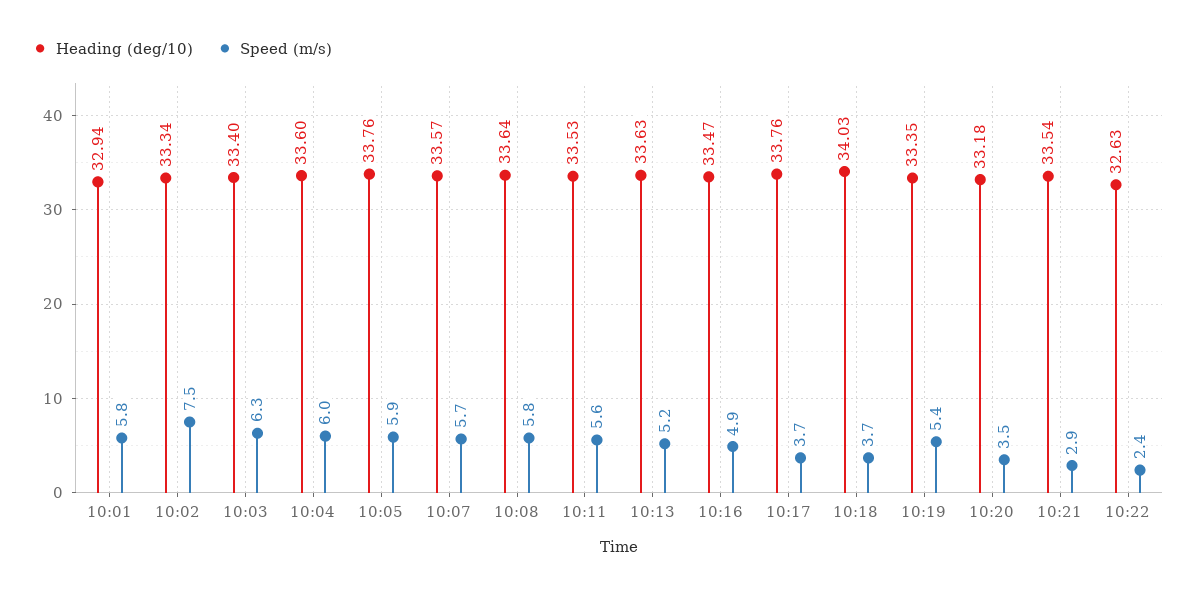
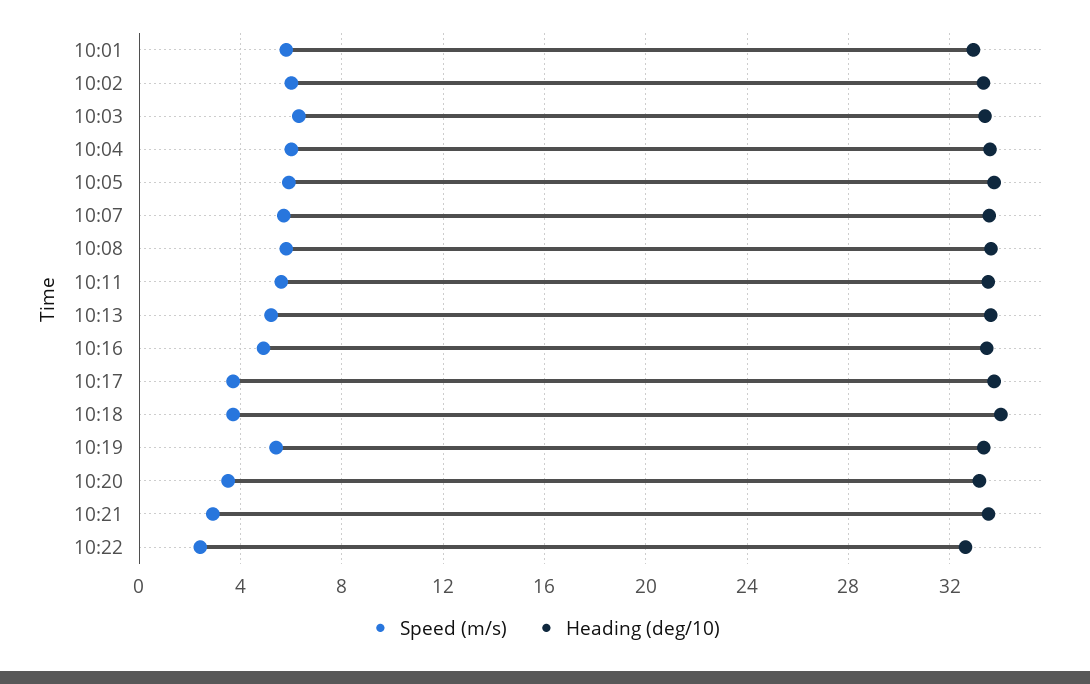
  {
    "Heading (deg/10)": {
      "10:01": 32.94,
      "10:02": 33.34,
      "10:03": 33.4,
      "10:04": 33.6,
      "10:05": 33.76,
      "10:07": 33.57,
      "10:08": 33.64,
      "10:11": 33.53,
      "10:13": 33.63,
      "10:16": 33.47,
      "10:17": 33.76,
      "10:18": 34.03,
      "10:19": 33.35,
      "10:20": 33.18,
      "10:21": 33.54,
      "10:22": 32.63
    },
    "Speed (m/s)": {
      "10:01": 5.8,
-     "10:02": 7.5,
+     "10:02": 6,
      "10:03": 6.3,
      "10:04": 6,
      "10:05": 5.9,
      "10:07": 5.7,
      "10:08": 5.8,
      "10:11": 5.6,
      "10:13": 5.2,
      "10:16": 4.9,
      "10:17": 3.7,
      "10:18": 3.7,
      "10:19": 5.4,
      "10:20": 3.5,
      "10:21": 2.9,
      "10:22": 2.4
    }
  }

